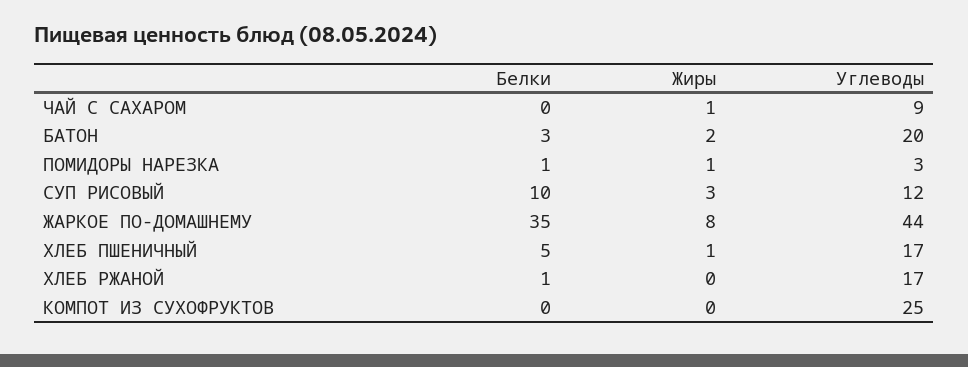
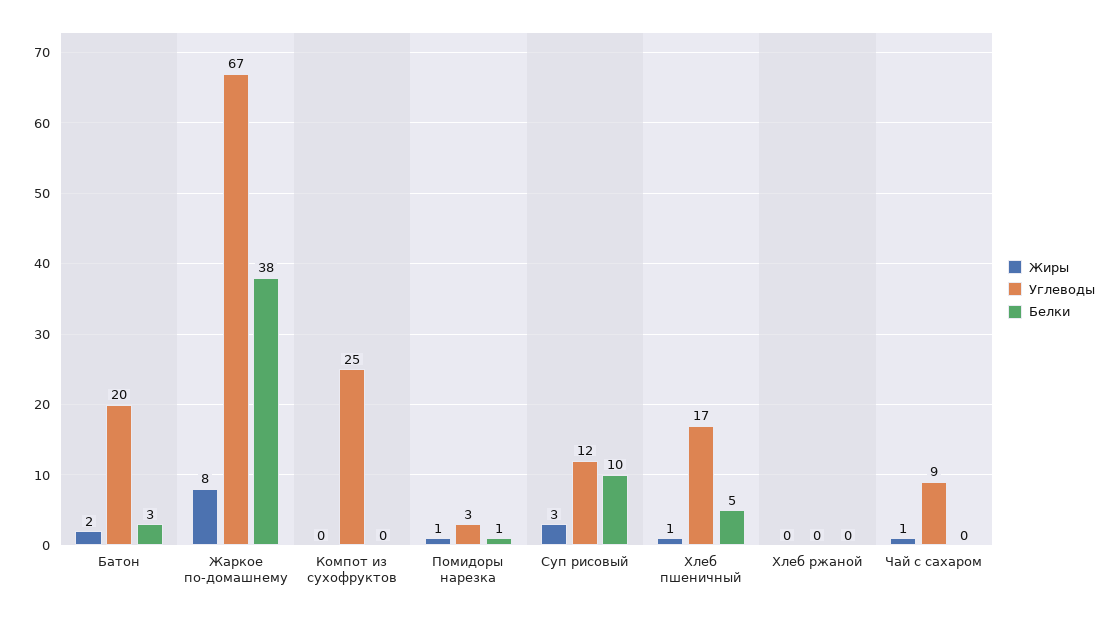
  {
    "Белки": {
      "ЧАЙ С САХАРОМ": 0,
      "БАТОН": 3,
      "ПОМИДОРЫ НАРЕЗКА": 1,
      "СУП РИСОВЫЙ": 10,
-     "ЖАРКОЕ ПО-ДОМАШНЕМУ": 35,
+     "ЖАРКОЕ ПО-ДОМАШНЕМУ": 38,
      "ХЛЕБ ПШЕНИЧНЫЙ": 5,
-     "ХЛЕБ РЖАНОЙ": 1,
+     "ХЛЕБ РЖАНОЙ": 0,
      "КОМПОТ ИЗ СУХОФРУКТОВ": 0
    },
    "Жиры": {
      "ЧАЙ С САХАРОМ": 1,
      "БАТОН": 2,
      "ПОМИДОРЫ НАРЕЗКА": 1,
      "СУП РИСОВЫЙ": 3,
      "ЖАРКОЕ ПО-ДОМАШНЕМУ": 8,
      "ХЛЕБ ПШЕНИЧНЫЙ": 1,
      "ХЛЕБ РЖАНОЙ": 0,
      "КОМПОТ ИЗ СУХОФРУКТОВ": 0
    },
    "Углеводы": {
      "ЧАЙ С САХАРОМ": 9,
      "БАТОН": 20,
      "ПОМИДОРЫ НАРЕЗКА": 3,
      "СУП РИСОВЫЙ": 12,
-     "ЖАРКОЕ ПО-ДОМАШНЕМУ": 44,
+     "ЖАРКОЕ ПО-ДОМАШНЕМУ": 67,
      "ХЛЕБ ПШЕНИЧНЫЙ": 17,
-     "ХЛЕБ РЖАНОЙ": 17,
+     "ХЛЕБ РЖАНОЙ": 0,
      "КОМПОТ ИЗ СУХОФРУКТОВ": 25
    }
  }

